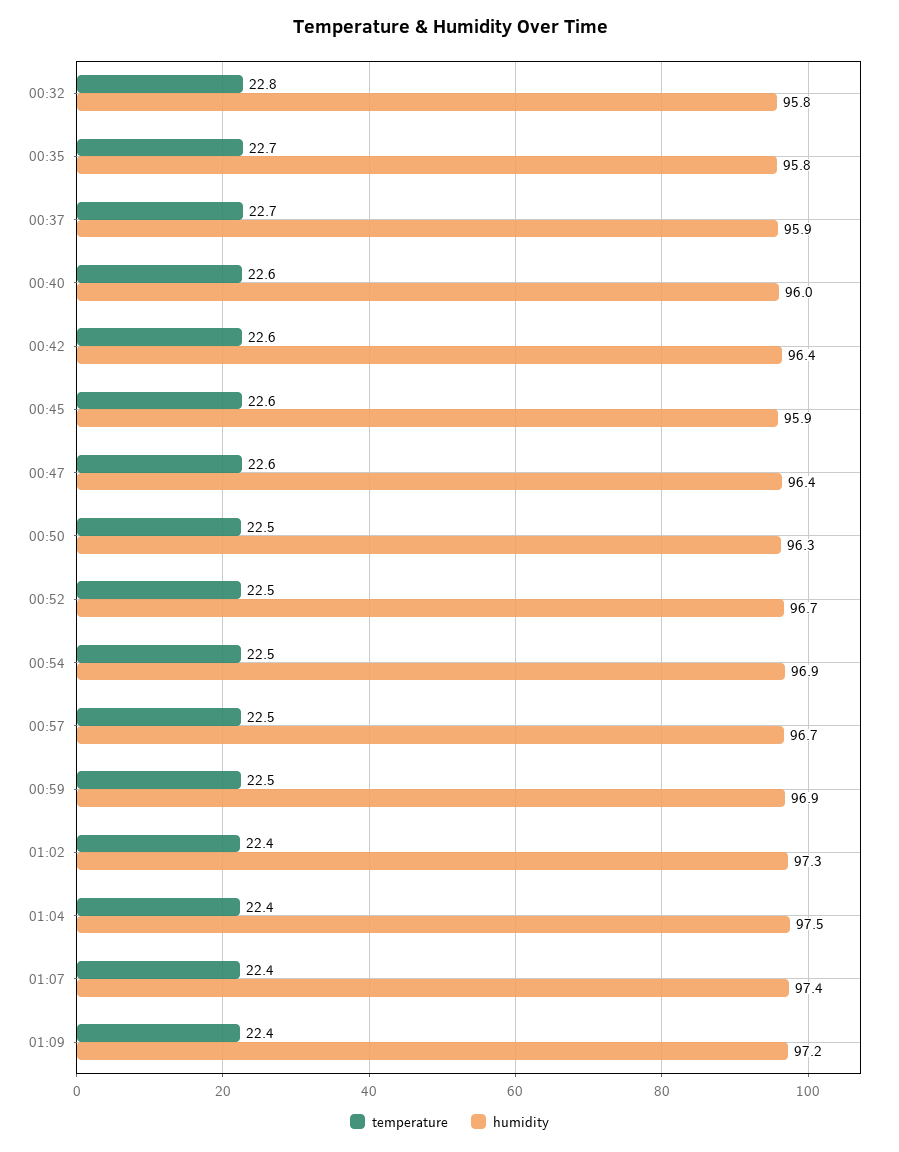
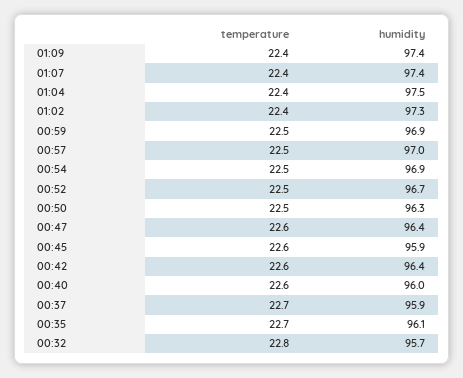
  {
    "temperature": {
      "00:32": 22.8,
      "00:35": 22.7,
      "00:37": 22.7,
      "00:40": 22.6,
      "00:42": 22.6,
      "00:45": 22.6,
      "00:47": 22.6,
      "00:50": 22.5,
      "00:52": 22.5,
      "00:54": 22.5,
      "00:57": 22.5,
      "00:59": 22.5,
      "01:02": 22.4,
      "01:04": 22.4,
      "01:07": 22.4,
      "01:09": 22.4
    },
    "humidity": {
-     "00:32": 95.8,
+     "00:32": 95.7,
-     "00:35": 95.8,
+     "00:35": 96.1,
      "00:37": 95.9,
      "00:40": 96,
      "00:42": 96.4,
      "00:45": 95.9,
      "00:47": 96.4,
      "00:50": 96.3,
      "00:52": 96.7,
      "00:54": 96.9,
-     "00:57": 96.7,
+     "00:57": 97,
      "00:59": 96.9,
      "01:02": 97.3,
      "01:04": 97.5,
      "01:07": 97.4,
-     "01:09": 97.2
+     "01:09": 97.4
    }
  }

